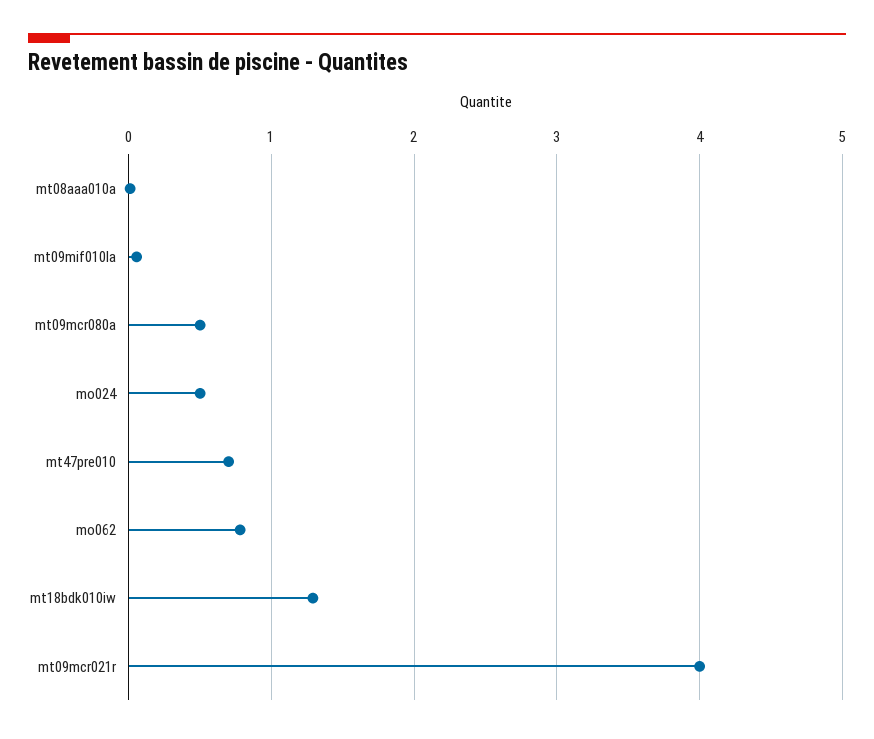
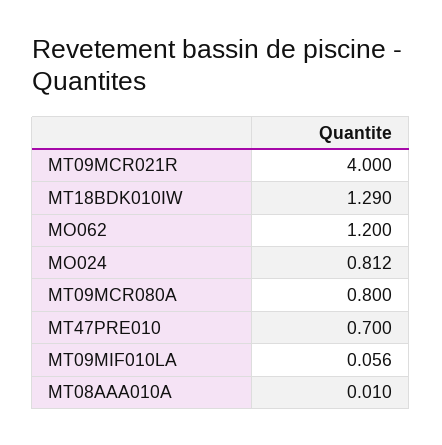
  {
    "mt08aaa010a": 0.01,
    "mt09mif010la": 0.056,
-   "mt09mcr080a": 0.5,
+   "mt09mcr080a": 0.8,
-   "mo024": 0.5,
+   "mo024": 0.812,
    "mt47pre010": 0.7,
-   "mo062": 0.8,
+   "mo062": 1.2,
    "mt18bdk010iw": 1.29,
    "mt09mcr021r": 4
  }

